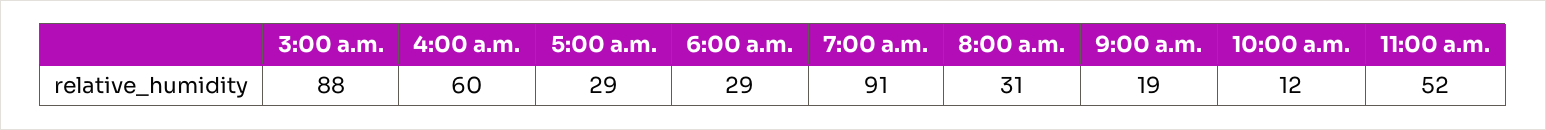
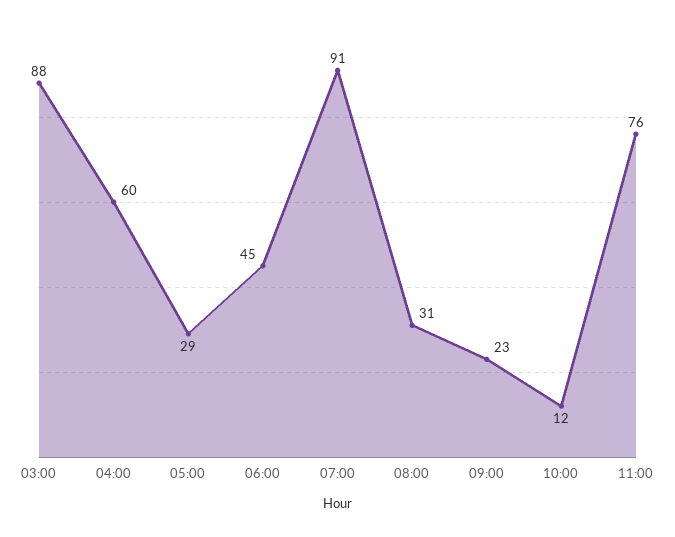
  {
    "3:00 a.m.": 88,
    "4:00 a.m.": 60,
    "5:00 a.m.": 29,
-   "6:00 a.m.": 29,
+   "6:00 a.m.": 45,
    "7:00 a.m.": 91,
    "8:00 a.m.": 31,
-   "9:00 a.m.": 19,
+   "9:00 a.m.": 23,
    "10:00 a.m.": 12,
-   "11:00 a.m.": 52
+   "11:00 a.m.": 76
  }

